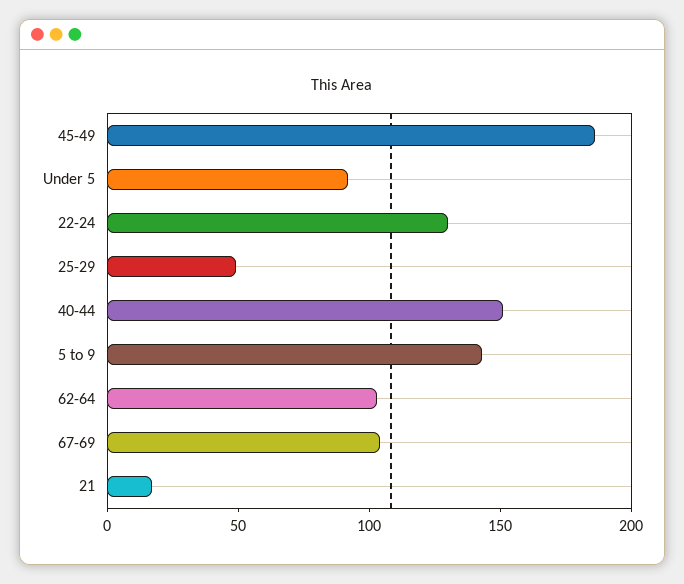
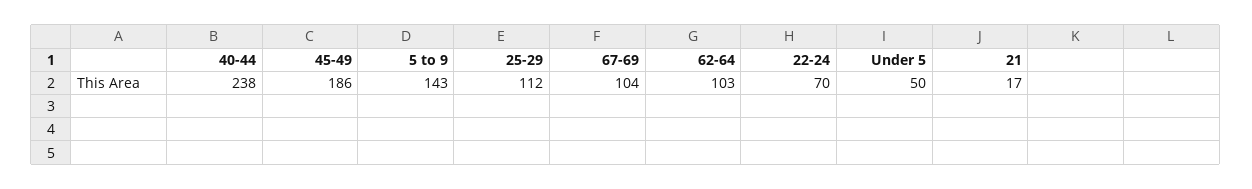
  {
    "45-49": 186,
-   "Under 5": 90,
+   "Under 5": 50,
-   "22-24": 130,
+   "22-24": 70,
-   "25-29": 50,
+   "25-29": 112,
-   "40-44": 150,
+   "40-44": 238,
    "5 to 9": 143,
    "62-64": 103,
    "67-69": 104,
    "21": 17
  }

